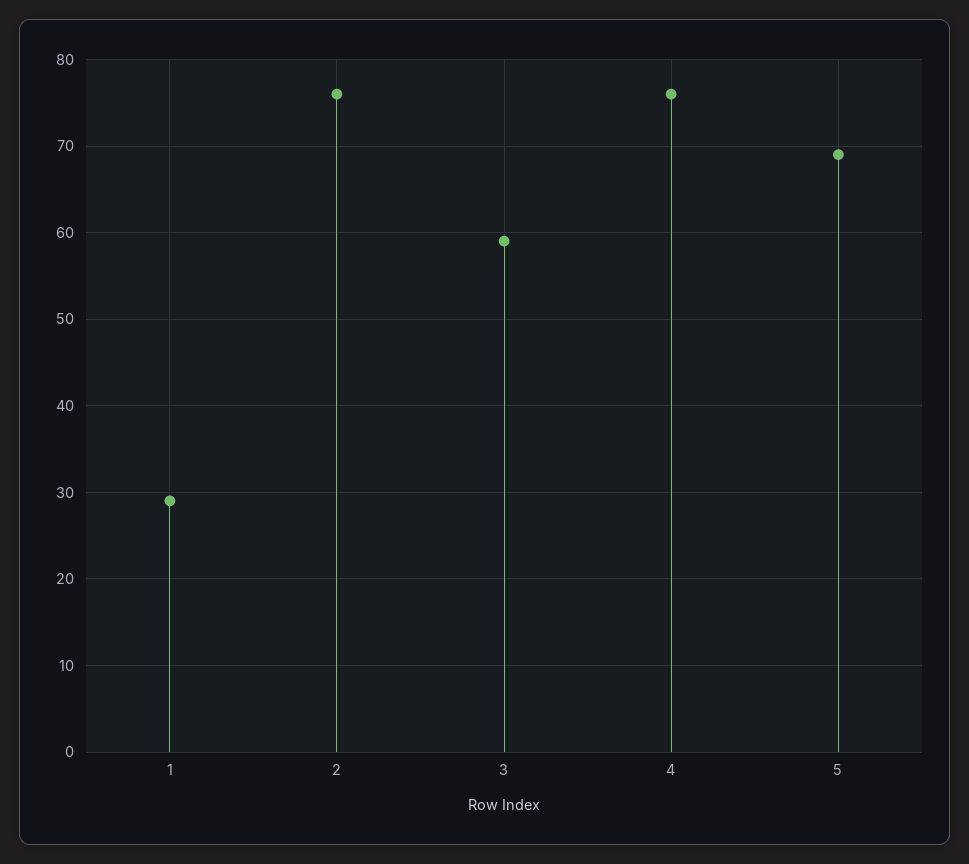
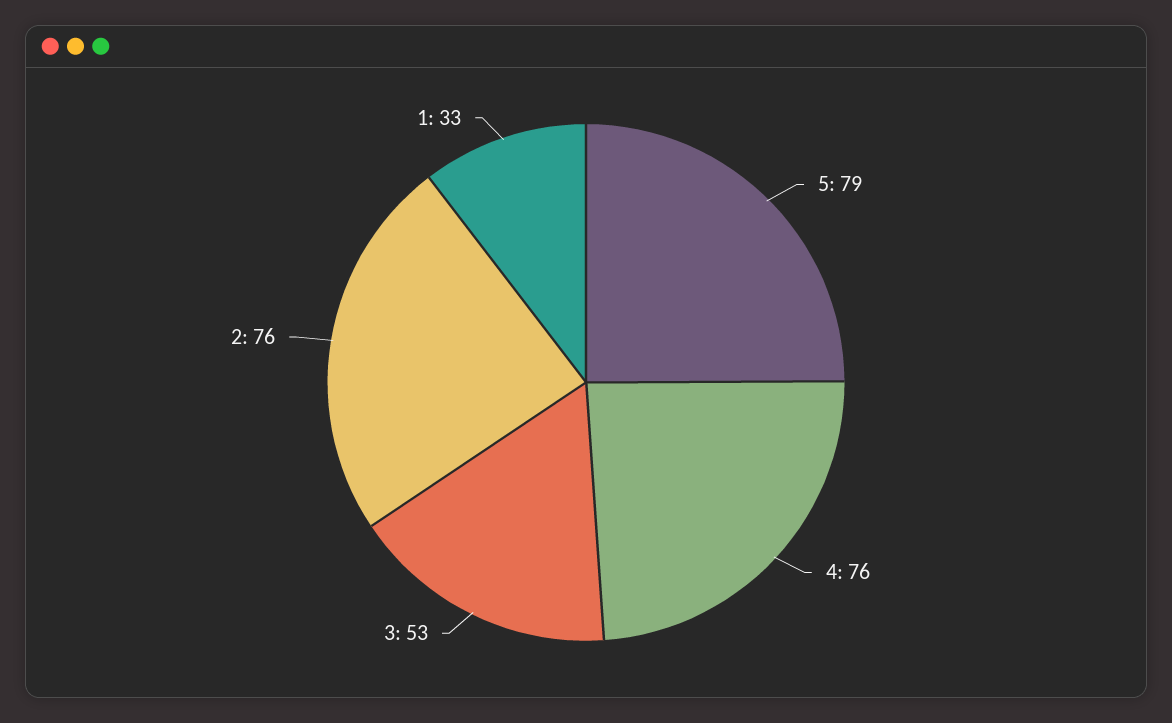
  {
-   "1": 29,
+   "1": 33,
    "2": 76,
-   "3": 59,
+   "3": 53,
    "4": 76,
-   "5": 69
+   "5": 79
  }

